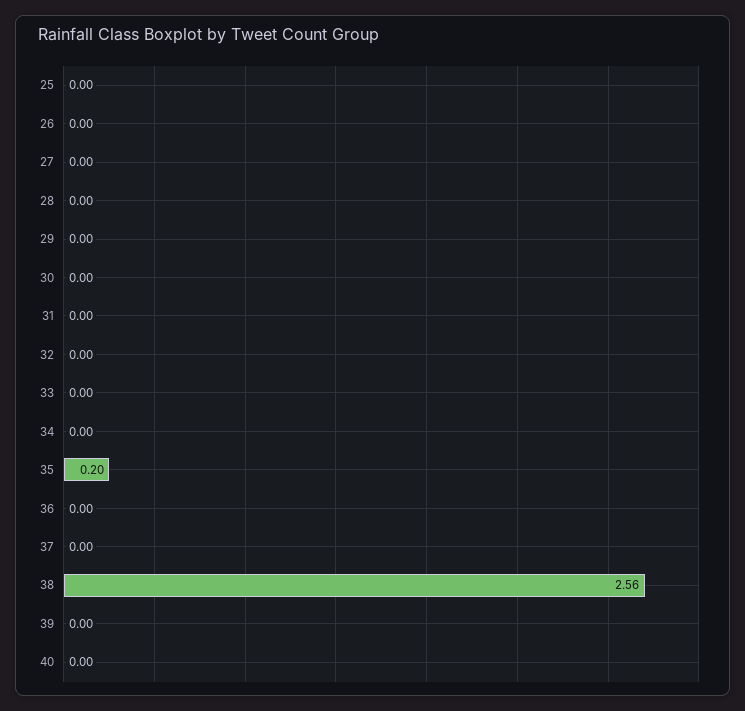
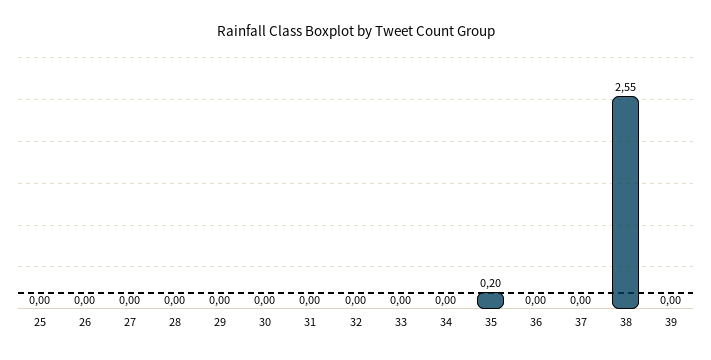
  {
    "25": 0,
    "26": 0,
    "27": 0,
    "28": 0,
    "29": 0,
    "30": 0,
    "31": 0,
    "32": 0,
    "33": 0,
    "34": 0,
    "35": 0.2,
    "36": 0,
    "37": 0,
-   "38": 2.56,
+   "38": 2.55,
-   "39": 0,
+   "39": 0
-   "40": 0
  }

